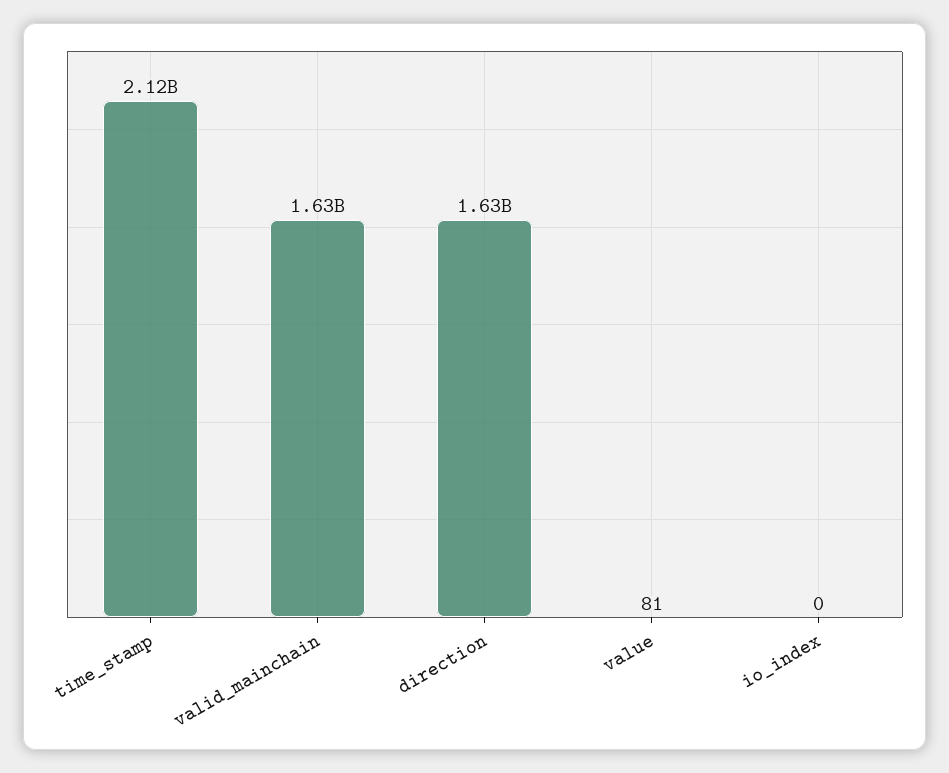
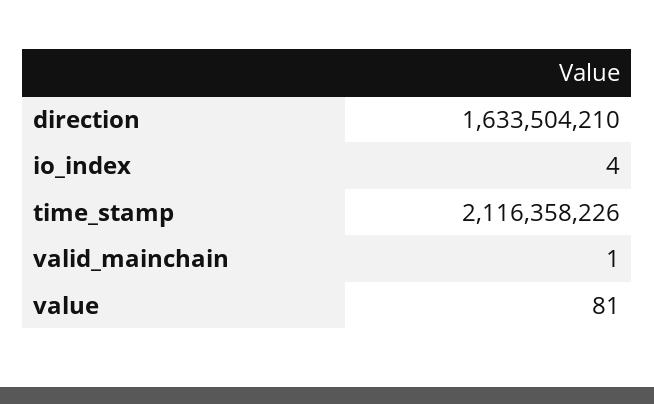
  {
    "time_stamp": 2116358226,
-   "valid_mainchain": 1630000000,
+   "valid_mainchain": 1,
    "direction": 1633504210,
    "value": 81,
-   "io_index": 0
+   "io_index": 4
  }

